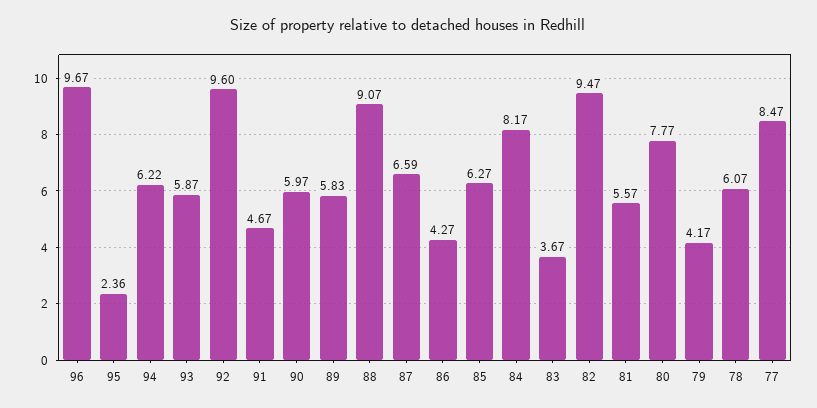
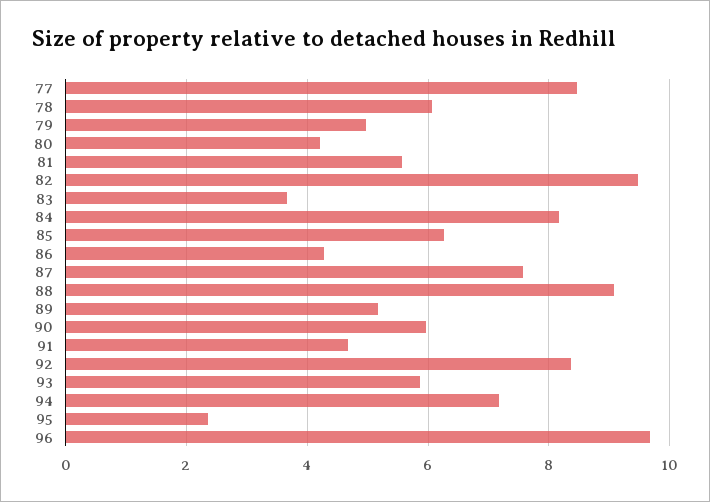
  {
    "96": 9.67,
    "95": 2.36,
-   "94": 6.22,
+   "94": 7.2,
    "93": 5.87,
-   "92": 9.6,
+   "92": 8.4,
    "91": 4.67,
    "90": 5.97,
-   "89": 5.83,
+   "89": 5.2,
    "88": 9.07,
-   "87": 6.59,
+   "87": 7.6,
    "86": 4.27,
    "85": 6.27,
    "84": 8.17,
    "83": 3.67,
    "82": 9.47,
    "81": 5.57,
-   "80": 7.77,
+   "80": 4.2,
-   "79": 4.17,
+   "79": 5,
    "78": 6.07,
    "77": 8.47
  }

